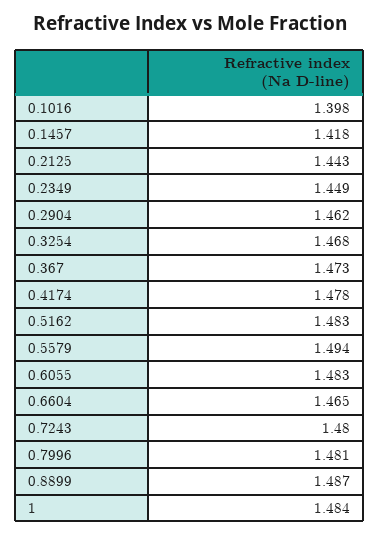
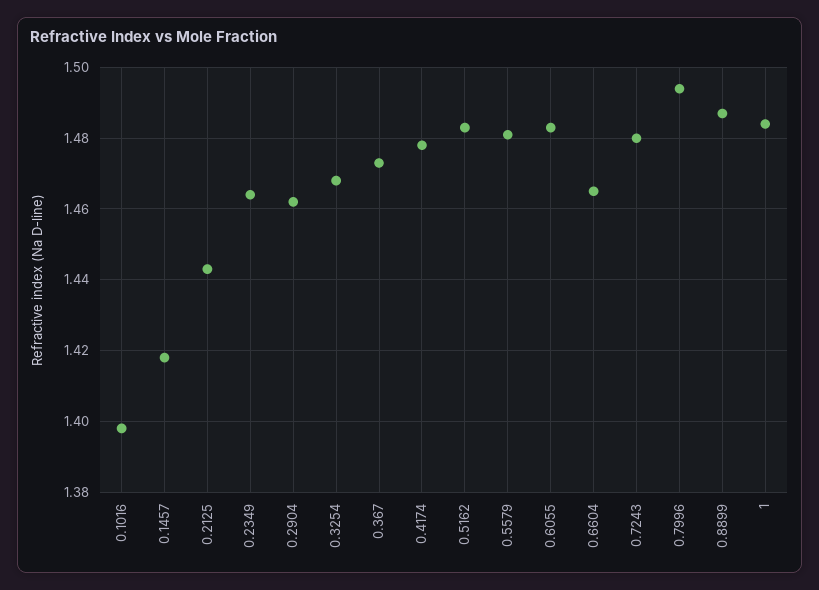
  {
    "0.1016": 1.398,
    "0.1457": 1.418,
    "0.2125": 1.443,
-   "0.2349": 1.449,
+   "0.2349": 1.465,
    "0.2904": 1.462,
    "0.3254": 1.468,
    "0.367": 1.473,
    "0.4174": 1.478,
    "0.5162": 1.483,
-   "0.5579": 1.494,
+   "0.5579": 1.48,
    "0.6055": 1.483,
    "0.6604": 1.465,
    "0.7243": 1.48,
-   "0.7996": 1.481,
+   "0.7996": 1.495,
    "0.8899": 1.487,
    "1": 1.484
  }

